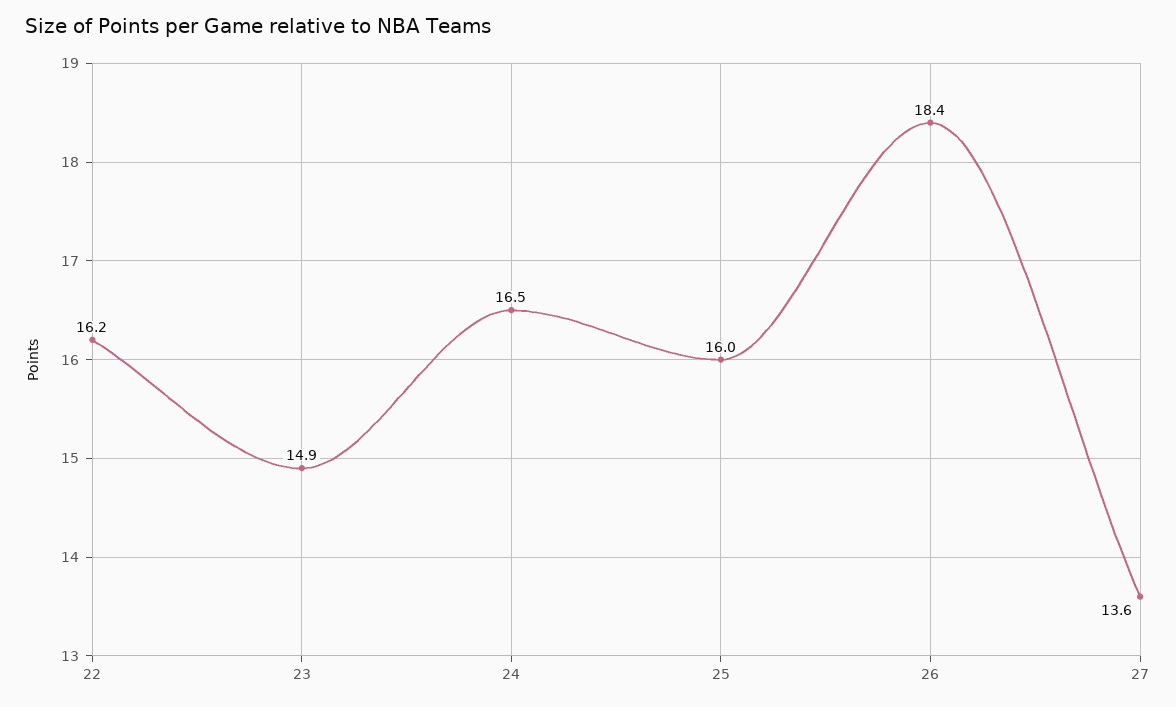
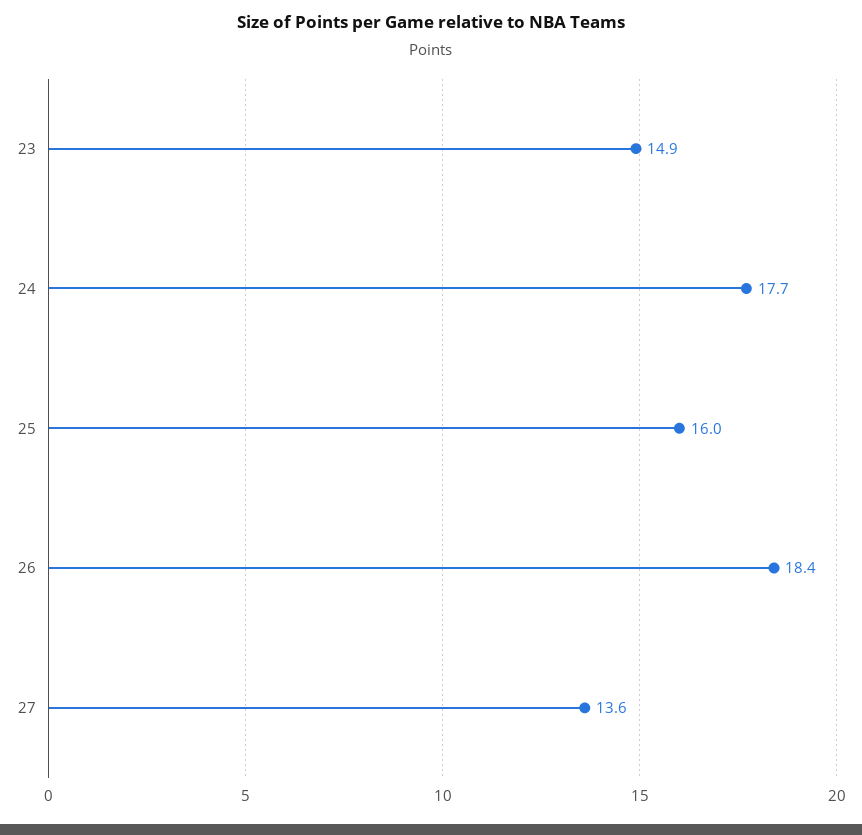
  {
-   "22": 16.2,
    "23": 14.9,
-   "24": 16.5,
+   "24": 17.7,
    "25": 16,
    "26": 18.4,
    "27": 13.6
  }

